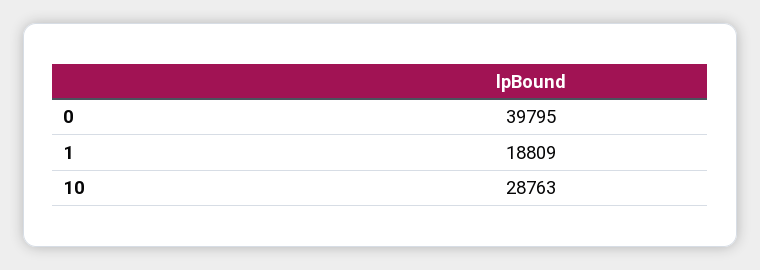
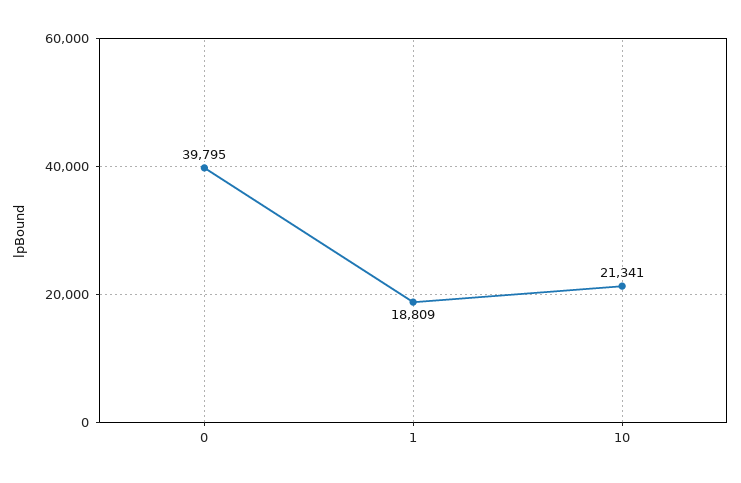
  {
    "0": 39795,
    "1": 18809,
-   "10": 28763
+   "10": 21341
  }

